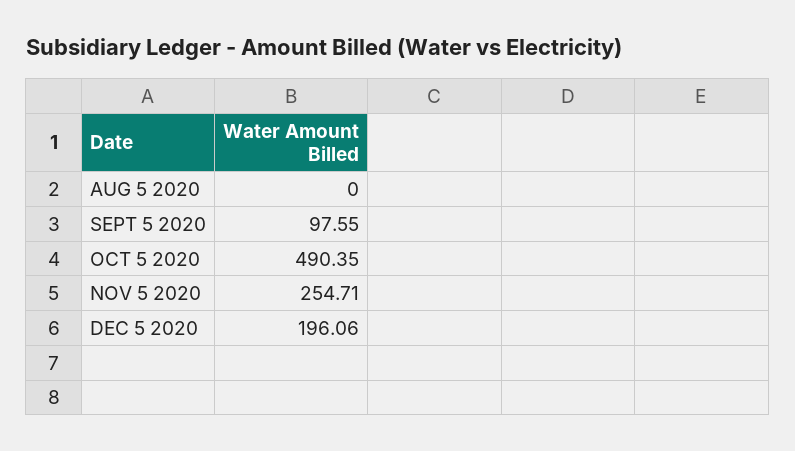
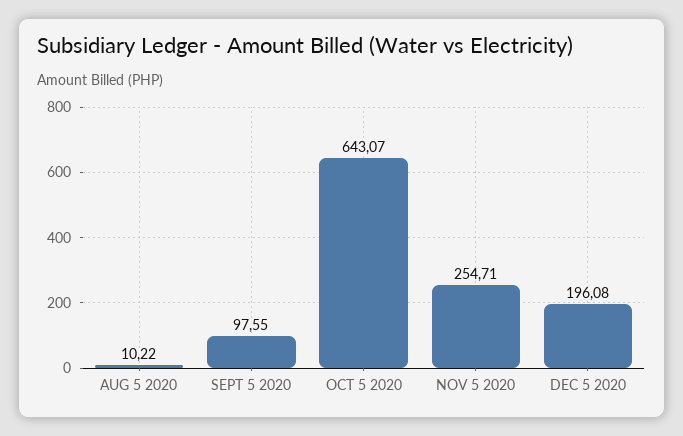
  {
-   "AUG 5 2020": 0,
+   "AUG 5 2020": 10.22,
    "SEPT 5 2020": 97.55,
-   "OCT 5 2020": 490.35,
+   "OCT 5 2020": 643.07,
    "NOV 5 2020": 254.71,
-   "DEC 5 2020": 196.06
+   "DEC 5 2020": 196.08
  }

